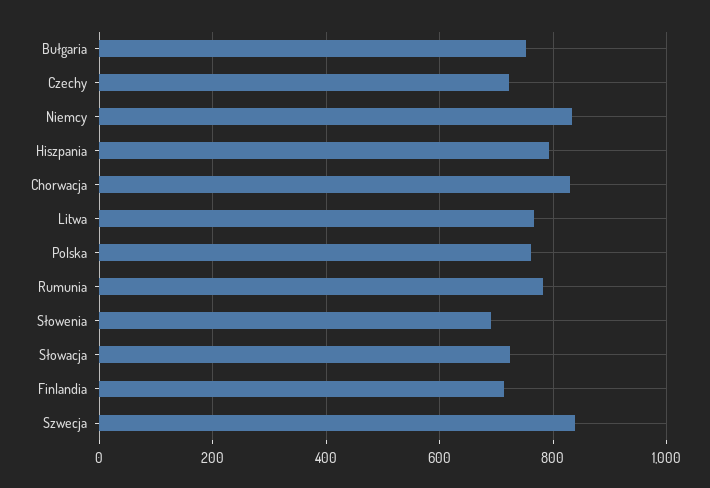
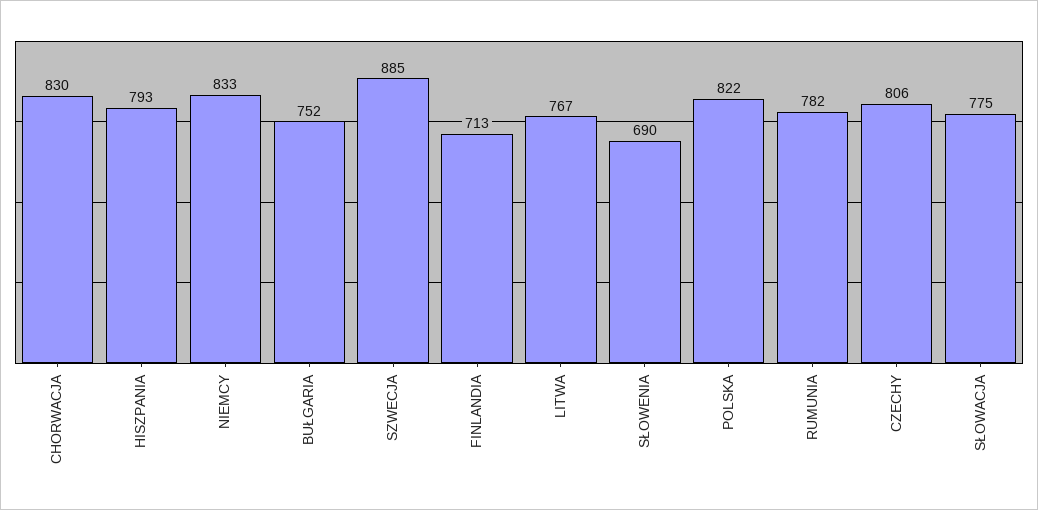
  {
    "Bułgaria": 752,
-   "Czechy": 720,
+   "Czechy": 806,
    "Niemcy": 833,
    "Hiszpania": 793,
    "Chorwacja": 830,
    "Litwa": 767,
-   "Polska": 760,
+   "Polska": 822,
    "Rumunia": 782,
    "Słowenia": 690,
-   "Słowacja": 720,
+   "Słowacja": 775,
    "Finlandia": 713,
-   "Szwecja": 840
+   "Szwecja": 885
  }

